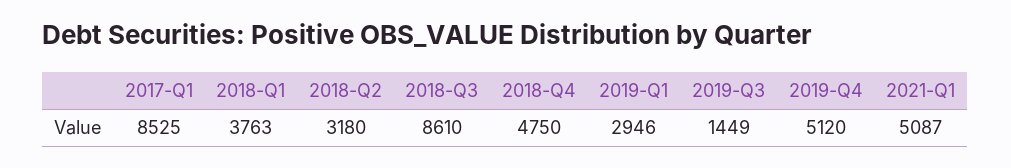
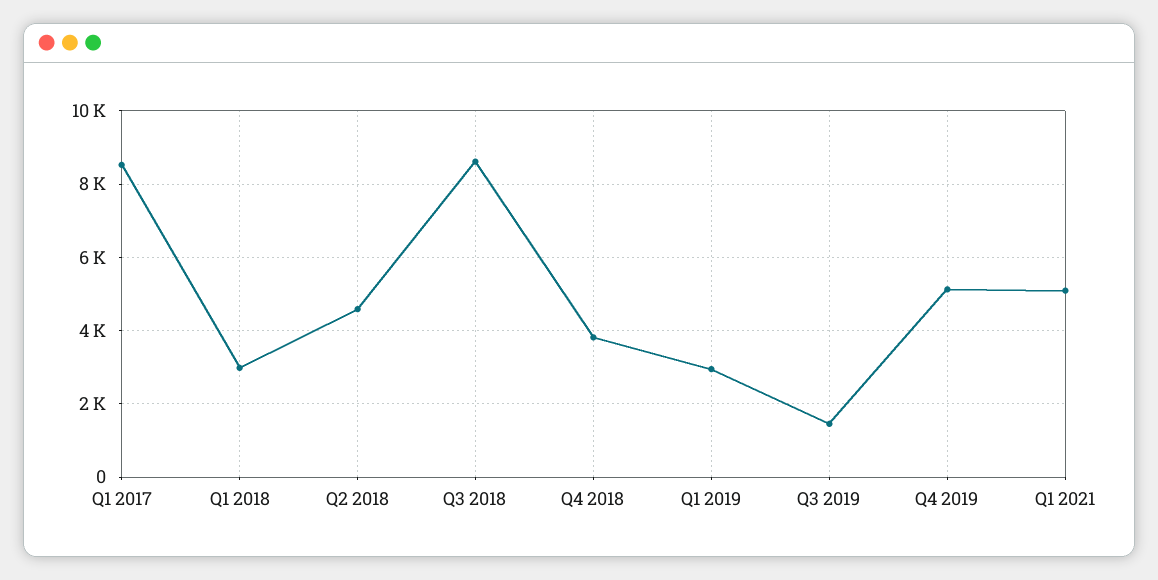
  {
    "2017-Q1": 8525,
-   "2018-Q1": 3763,
+   "2018-Q1": 3000,
-   "2018-Q2": 3180,
+   "2018-Q2": 4600,
    "2018-Q3": 8610,
-   "2018-Q4": 4750,
+   "2018-Q4": 3800,
    "2019-Q1": 2946,
    "2019-Q3": 1449,
    "2019-Q4": 5120,
    "2021-Q1": 5087
  }

